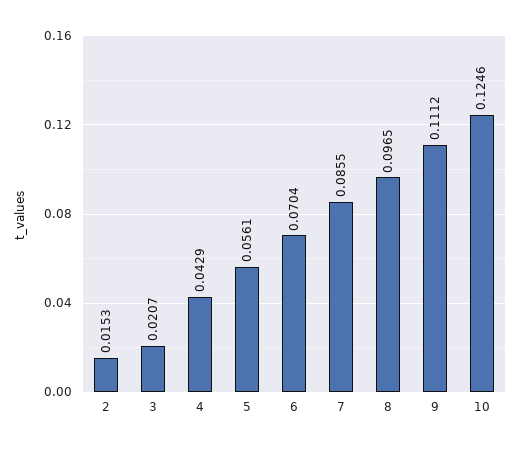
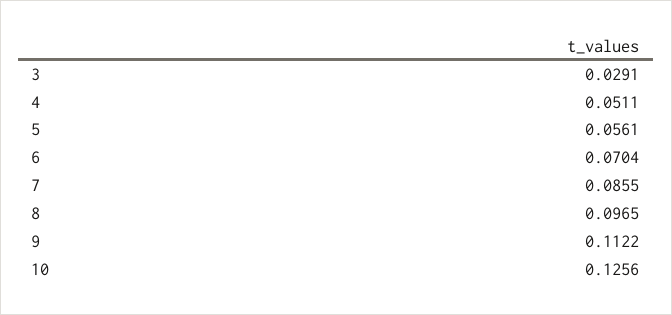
  {
-   "2": 0.0153,
-   "3": 0.0207,
+   "3": 0.0291,
-   "4": 0.0429,
+   "4": 0.0511,
    "5": 0.0561,
    "6": 0.0704,
    "7": 0.0855,
    "8": 0.0965,
-   "9": 0.1112,
+   "9": 0.1122,
-   "10": 0.1246
+   "10": 0.1256
  }

